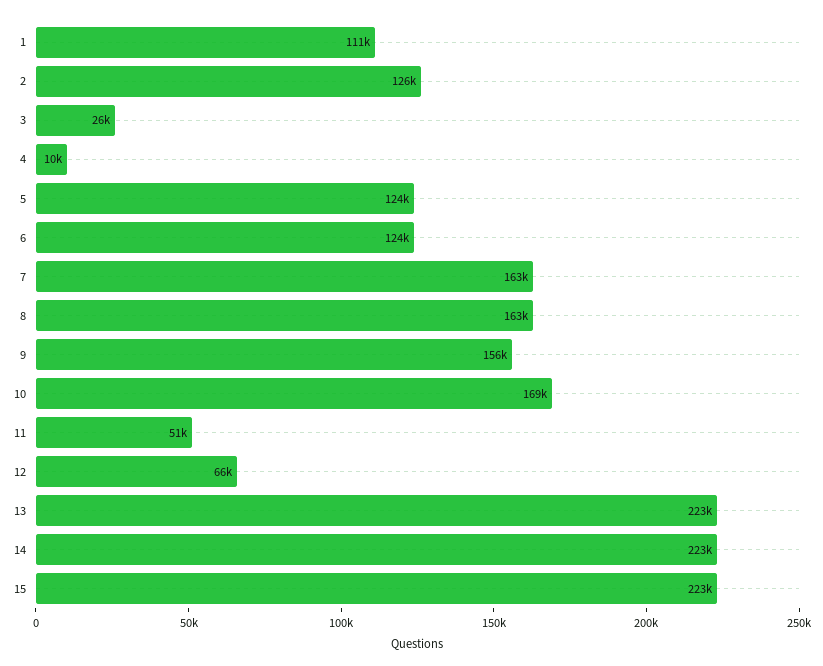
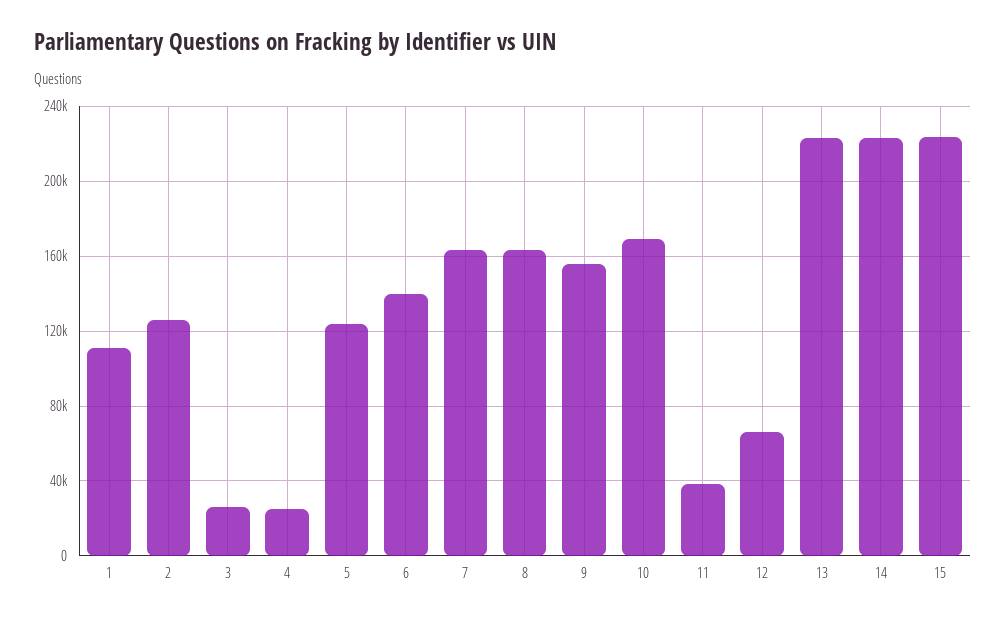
  {
    "1": 111000,
    "2": 126000,
    "3": 26000,
-   "4": 10000,
+   "4": 25000,
    "5": 124000,
-   "6": 124000,
+   "6": 140000,
    "7": 163000,
    "8": 163000,
    "9": 156000,
    "10": 169000,
-   "11": 51000,
+   "11": 40000,
    "12": 66000,
    "13": 223000,
    "14": 223000,
    "15": 223000
  }

